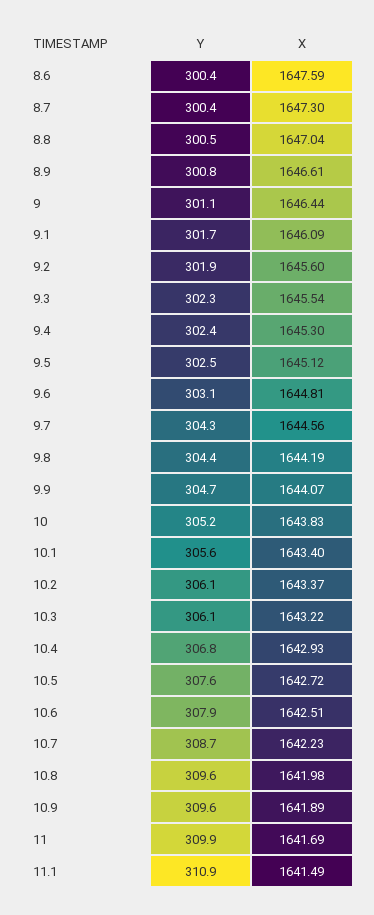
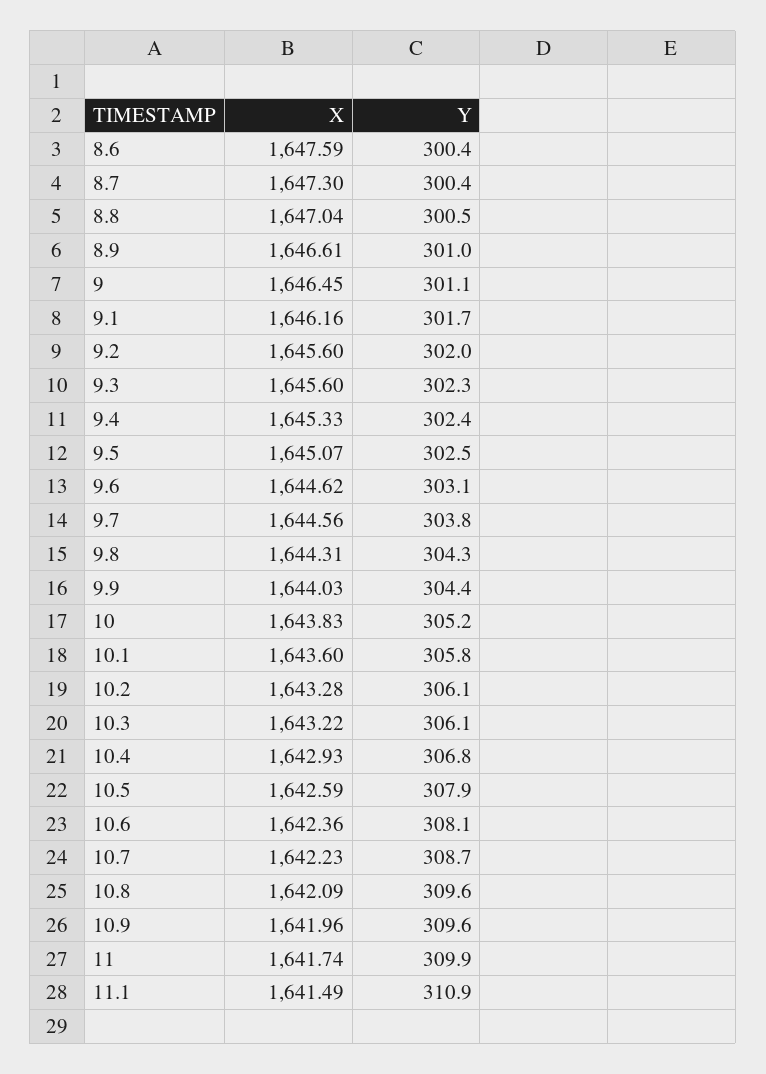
  {
    "Y": {
      "8.6": 300.4,
      "8.7": 300.4,
      "8.8": 300.5,
-     "8.9": 300.8,
+     "8.9": 301,
      "9": 301.1,
      "9.1": 301.7,
-     "9.2": 301.9,
+     "9.2": 302,
      "9.3": 302.3,
      "9.4": 302.4,
      "9.5": 302.5,
      "9.6": 303.1,
-     "9.7": 304.3,
+     "9.7": 303.8,
-     "9.8": 304.4,
+     "9.8": 304.3,
-     "9.9": 304.7,
+     "9.9": 304.4,
      "10": 305.2,
-     "10.1": 305.6,
+     "10.1": 305.8,
      "10.2": 306.1,
      "10.3": 306.1,
      "10.4": 306.8,
-     "10.5": 307.6,
+     "10.5": 307.9,
-     "10.6": 307.9,
+     "10.6": 308.1,
      "10.7": 308.7,
      "10.8": 309.6,
      "10.9": 309.6,
      "11": 309.9,
      "11.1": 310.9
    },
    "X": {
      "8.6": 1647.59,
      "8.7": 1647.3,
      "8.8": 1647.04,
      "8.9": 1646.61,
-     "9": 1646.44,
+     "9": 1646.45,
-     "9.1": 1646.09,
+     "9.1": 1646.16,
      "9.2": 1645.6,
-     "9.3": 1645.54,
+     "9.3": 1645.6,
-     "9.4": 1645.3,
+     "9.4": 1645.33,
-     "9.5": 1645.12,
+     "9.5": 1645.07,
-     "9.6": 1644.81,
+     "9.6": 1644.62,
      "9.7": 1644.56,
-     "9.8": 1644.19,
+     "9.8": 1644.31,
-     "9.9": 1644.07,
+     "9.9": 1644.03,
      "10": 1643.83,
-     "10.1": 1643.4,
+     "10.1": 1643.6,
-     "10.2": 1643.37,
+     "10.2": 1643.28,
      "10.3": 1643.22,
      "10.4": 1642.93,
-     "10.5": 1642.72,
+     "10.5": 1642.59,
-     "10.6": 1642.51,
+     "10.6": 1642.36,
      "10.7": 1642.23,
-     "10.8": 1641.98,
+     "10.8": 1642.09,
-     "10.9": 1641.89,
+     "10.9": 1641.96,
-     "11": 1641.69,
+     "11": 1641.74,
      "11.1": 1641.49
    }
  }

